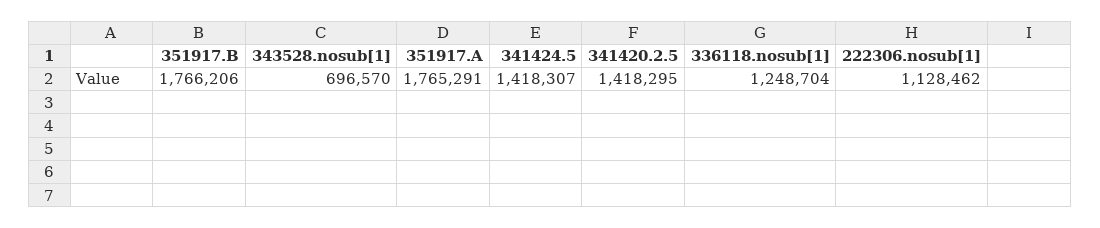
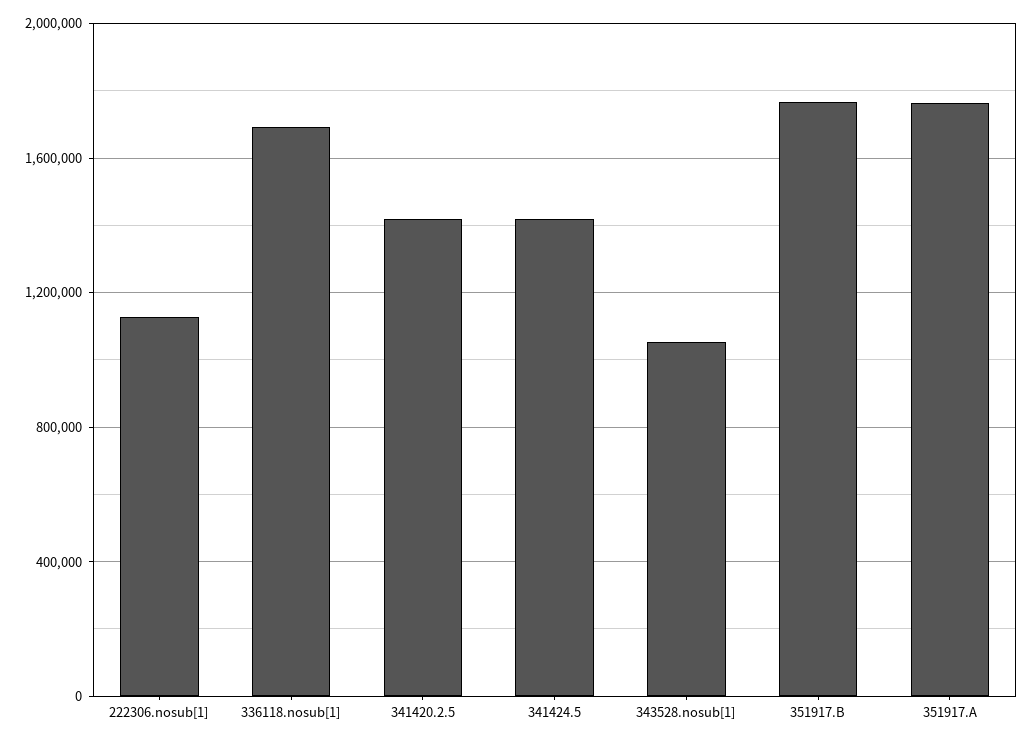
  {
    "351917.B": 1766206,
-   "343528.nosub[1]": 696570,
+   "343528.nosub[1]": 1050000,
    "351917.A": 1765291,
    "341424.5": 1418307,
    "341420.2.5": 1418295,
-   "336118.nosub[1]": 1248704,
+   "336118.nosub[1]": 1700000,
    "222306.nosub[1]": 1128462
  }

